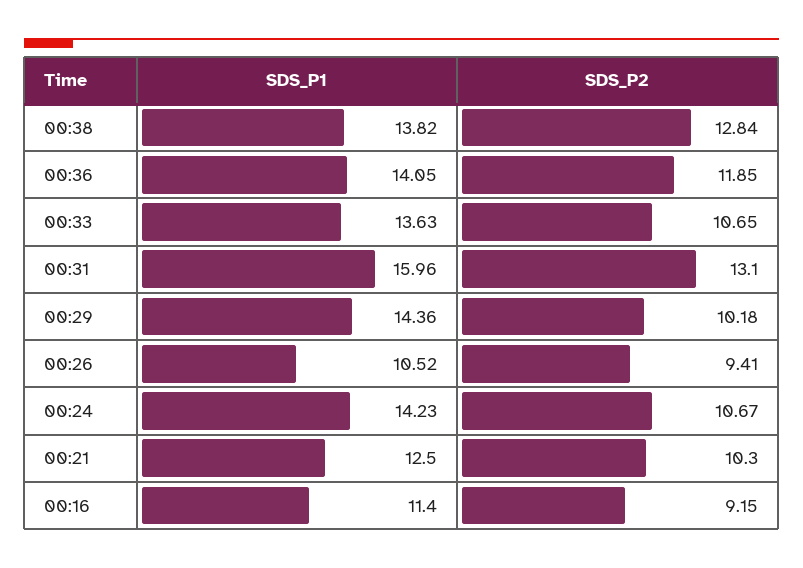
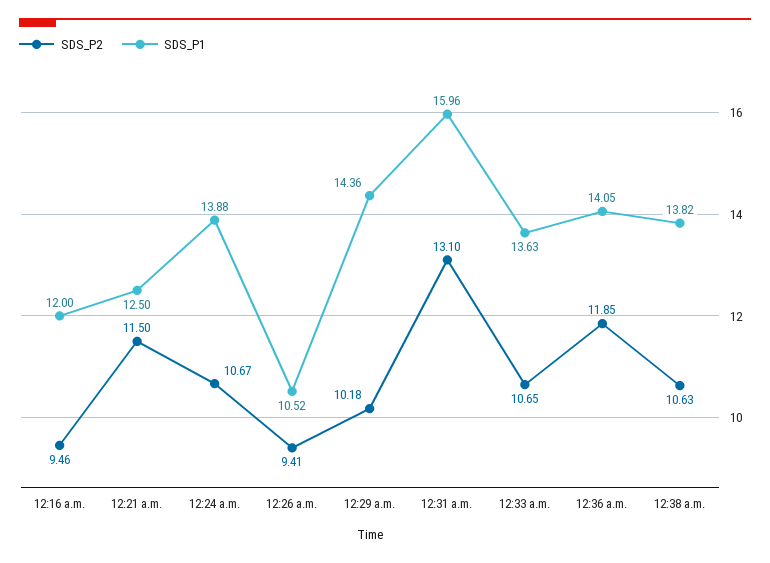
  {
    "SDS_P1": {
      "00:38": 13.82,
      "00:36": 14.05,
      "00:33": 13.63,
      "00:31": 15.96,
      "00:29": 14.36,
      "00:26": 10.52,
-     "00:24": 14.23,
+     "00:24": 13.88,
      "00:21": 12.5,
-     "00:16": 11.4
+     "00:16": 12
    },
    "SDS_P2": {
-     "00:38": 12.84,
+     "00:38": 10.63,
      "00:36": 11.85,
      "00:33": 10.65,
      "00:31": 13.1,
      "00:29": 10.18,
      "00:26": 9.41,
      "00:24": 10.67,
-     "00:21": 10.3,
+     "00:21": 11.5,
-     "00:16": 9.15
+     "00:16": 9.46
    }
  }

